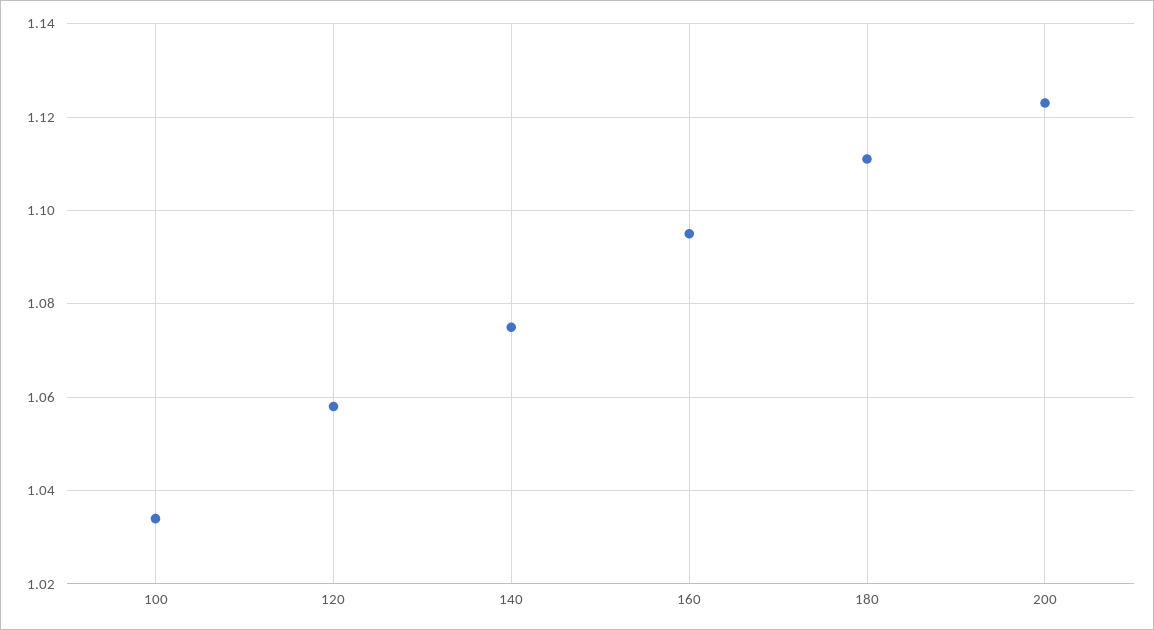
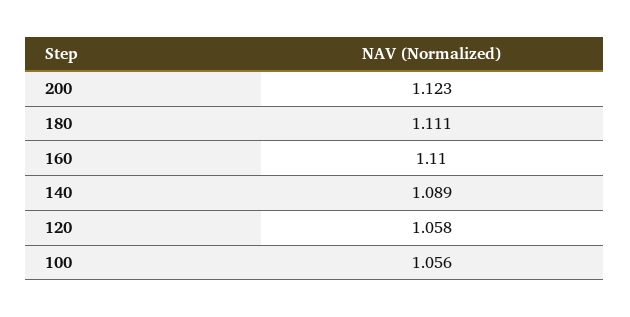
  {
-   "100": 1.035,
+   "100": 1.056,
    "120": 1.058,
-   "140": 1.075,
+   "140": 1.089,
-   "160": 1.095,
+   "160": 1.11,
    "180": 1.111,
    "200": 1.123
  }

